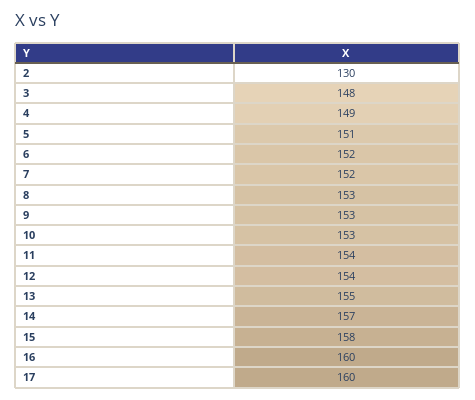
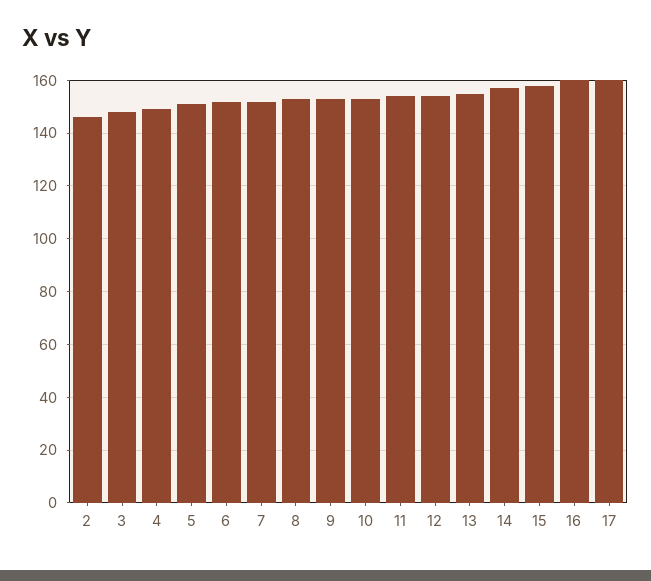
  {
-   "2": 130,
+   "2": 145,
    "3": 148,
    "4": 149,
    "5": 151,
    "6": 152,
    "7": 152,
    "8": 153,
    "9": 153,
    "10": 153,
    "11": 154,
    "12": 154,
    "13": 155,
    "14": 157,
    "15": 158,
    "16": 160,
    "17": 160
  }

